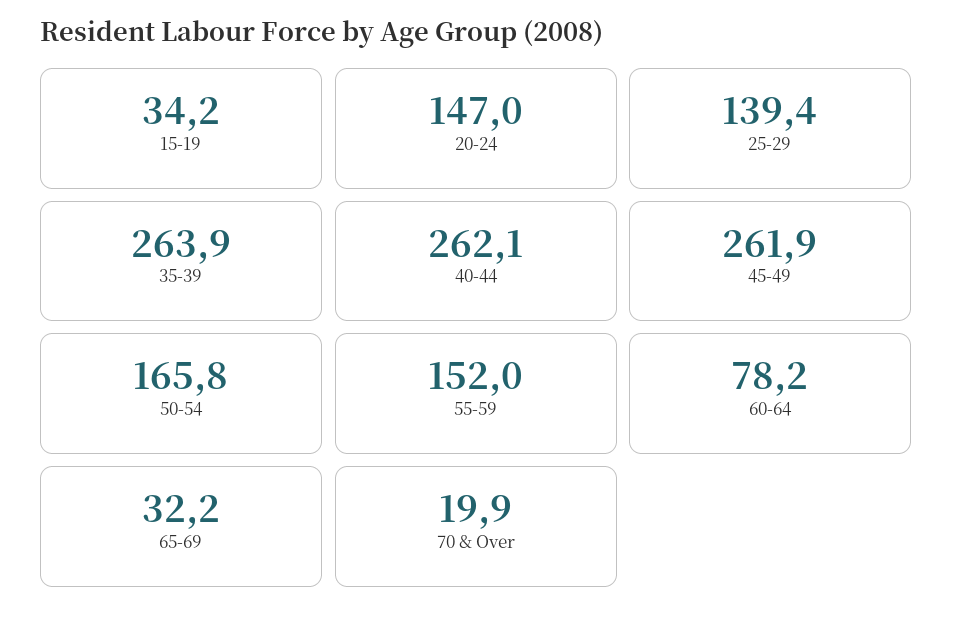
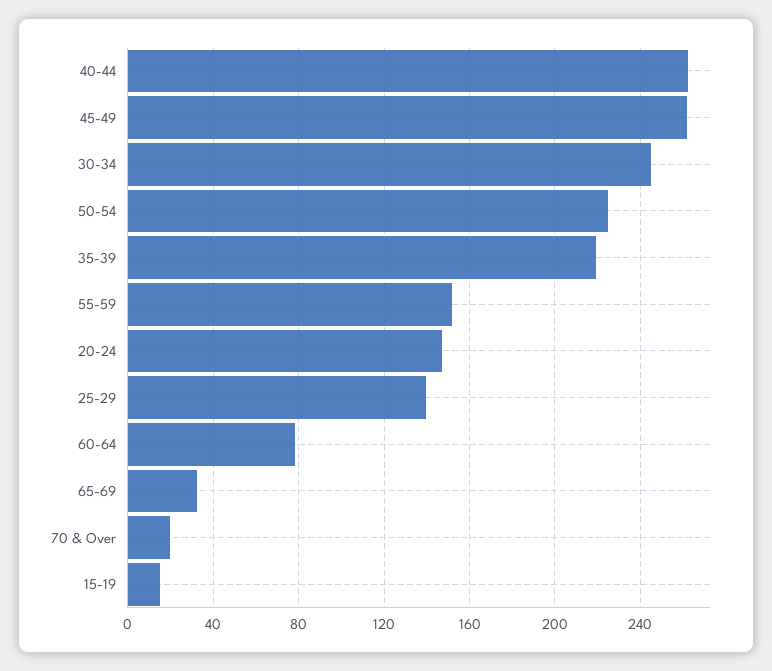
  {
-   "15-19": 34.2,
+   "15-19": 15,
    "20-24": 147,
    "25-29": 139.4,
-   "35-39": 263.9,
+   "35-39": 220,
    "40-44": 262.1,
    "45-49": 261.9,
-   "50-54": 165.8,
+   "50-54": 225,
    "55-59": 152,
    "60-64": 78.2,
    "65-69": 32.2,
-   "70 & Over": 19.9
+   "70 & Over": 19.9,
+   "30-34": 245
  }

